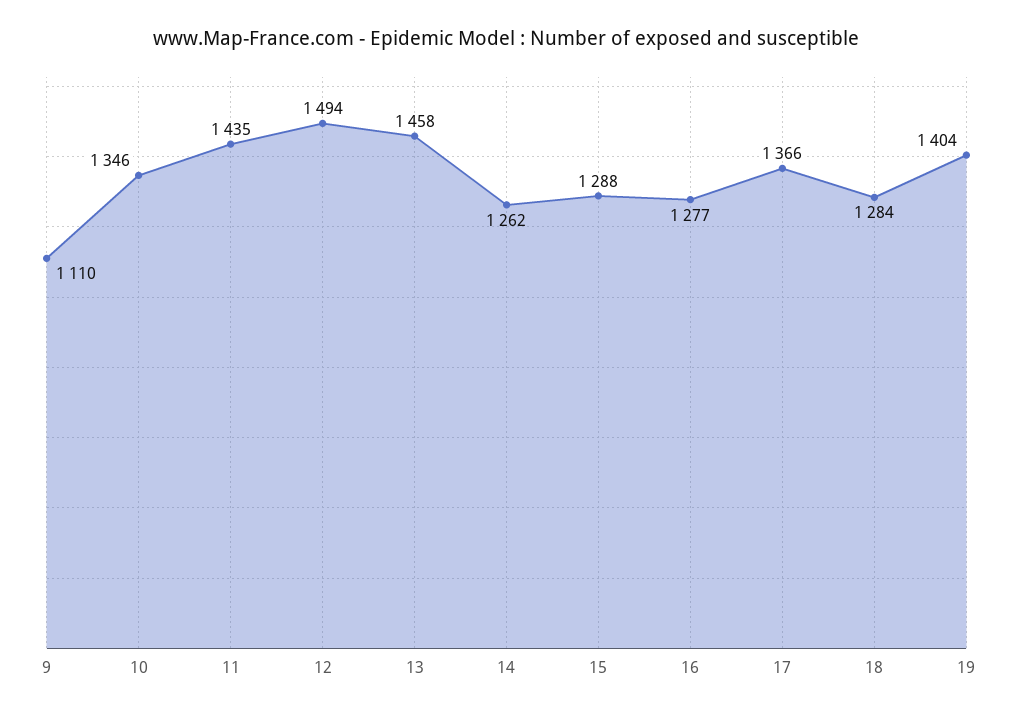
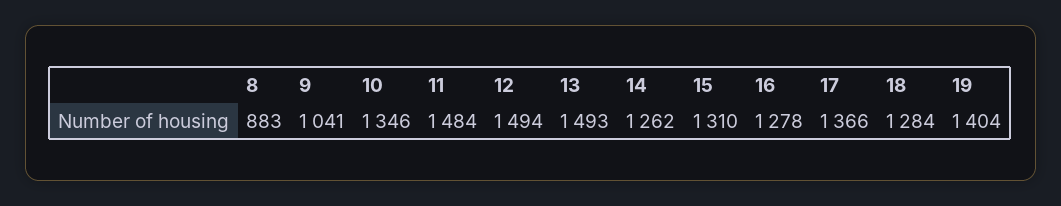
  {
-   "9": 1110,
+   "9": 1041,
    "10": 1346,
-   "11": 1435,
+   "11": 1484,
    "12": 1494,
-   "13": 1458,
+   "13": 1493,
    "14": 1262,
-   "15": 1288,
+   "15": 1310,
-   "16": 1277,
+   "16": 1278,
    "17": 1366,
    "18": 1284,
-   "19": 1404
+   "19": 1404,
+   "8": 883
  }

